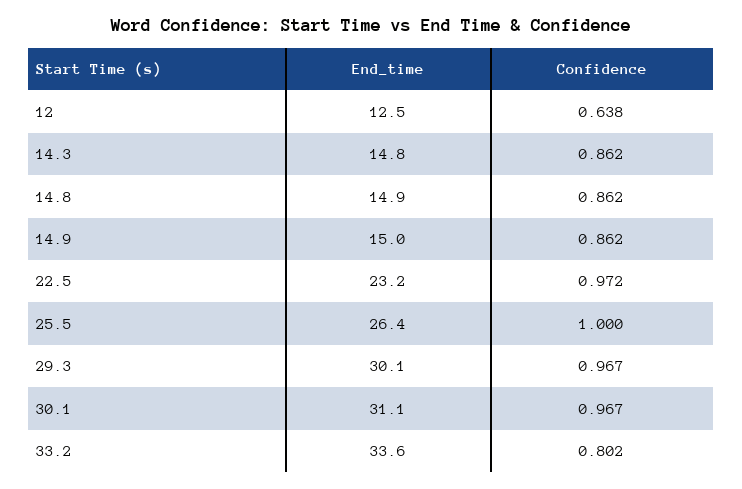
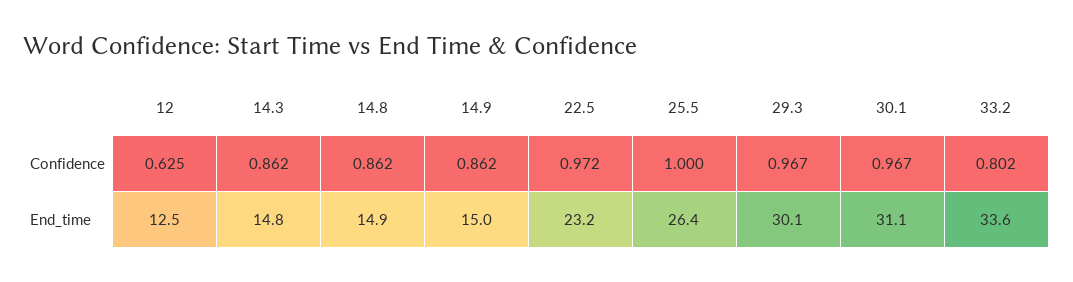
  {
    "End_time": {
      "12": 12.5,
      "14.3": 14.8,
      "14.8": 14.9,
      "14.9": 15,
      "22.5": 23.2,
      "25.5": 26.4,
      "29.3": 30.1,
      "30.1": 31.1,
      "33.2": 33.6
    },
    "Confidence": {
-     "12": 0.638,
+     "12": 0.625,
      "14.3": 0.862,
      "14.8": 0.862,
      "14.9": 0.862,
      "22.5": 0.972,
      "25.5": 1,
      "29.3": 0.967,
      "30.1": 0.967,
      "33.2": 0.802
    }
  }

